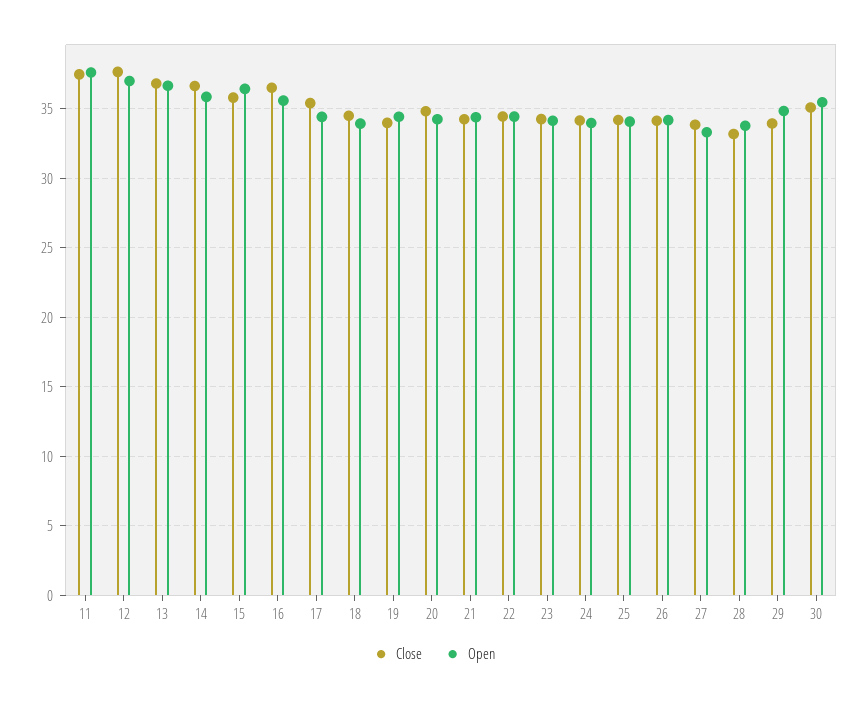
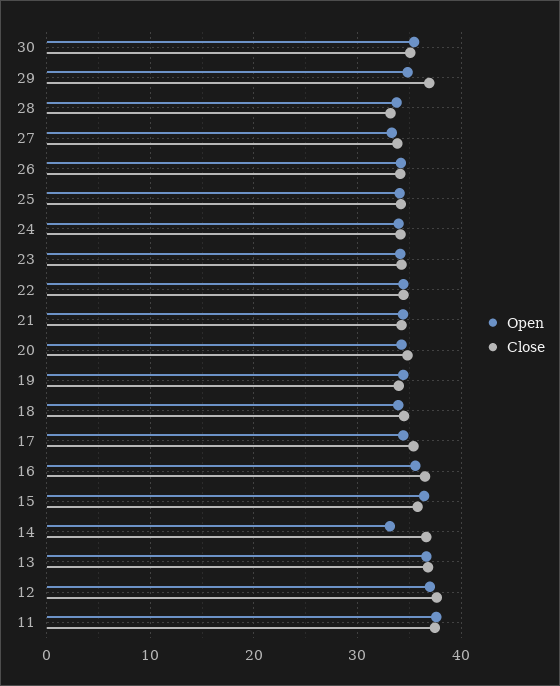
  {
    "Close": {
      "11": 37.5,
      "12": 37.5,
      "13": 37,
      "14": 36.5,
      "15": 36,
      "16": 36.5,
      "17": 35.5,
      "18": 34.5,
      "19": 34,
      "20": 35,
      "21": 34.5,
      "22": 34.5,
      "23": 34.5,
      "24": 34,
      "25": 34,
      "26": 34,
      "27": 34,
      "28": 33,
-     "29": 34,
+     "29": 37,
      "30": 35
    },
    "Open": {
      "11": 37.5,
      "12": 37,
      "13": 36.5,
-     "14": 36,
+     "14": 33,
      "15": 36.5,
      "16": 35.5,
      "17": 34.5,
      "18": 34,
      "19": 34.5,
      "20": 34.5,
      "21": 34.5,
      "22": 34.5,
      "23": 34,
      "24": 34,
      "25": 34,
      "26": 34,
      "27": 33.5,
      "28": 34,
      "29": 35,
      "30": 35.5
    }
  }

